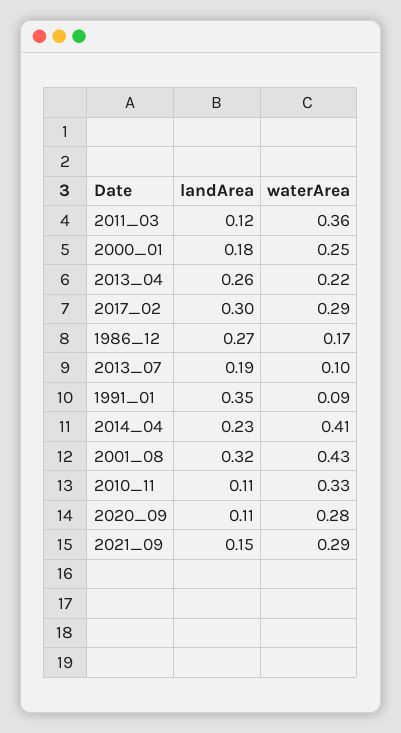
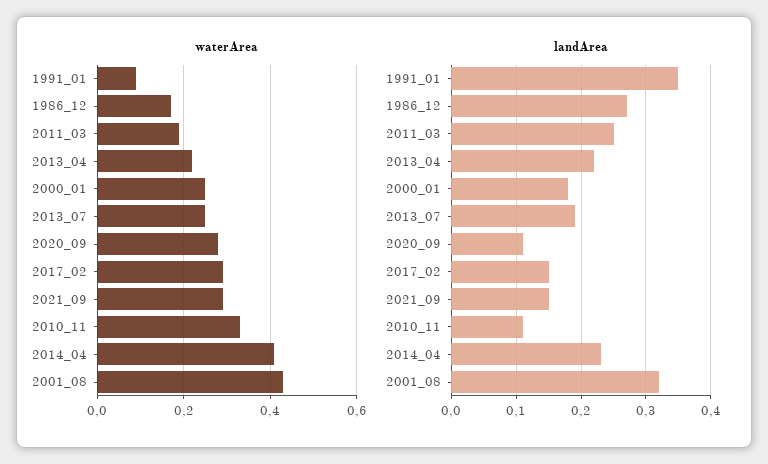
  {
    "landArea": {
-     "2011_03": 0.12,
+     "2011_03": 0.25,
      "2000_01": 0.18,
-     "2013_04": 0.26,
+     "2013_04": 0.22,
-     "2017_02": 0.3,
+     "2017_02": 0.15,
      "1986_12": 0.27,
      "2013_07": 0.19,
      "1991_01": 0.35,
      "2014_04": 0.23,
      "2001_08": 0.32,
      "2010_11": 0.11,
      "2020_09": 0.11,
      "2021_09": 0.15
    },
    "waterArea": {
-     "2011_03": 0.36,
+     "2011_03": 0.2,
      "2000_01": 0.25,
      "2013_04": 0.22,
      "2017_02": 0.29,
      "1986_12": 0.17,
-     "2013_07": 0.1,
+     "2013_07": 0.25,
      "1991_01": 0.09,
      "2014_04": 0.41,
      "2001_08": 0.43,
      "2010_11": 0.33,
      "2020_09": 0.28,
      "2021_09": 0.29
    }
  }

